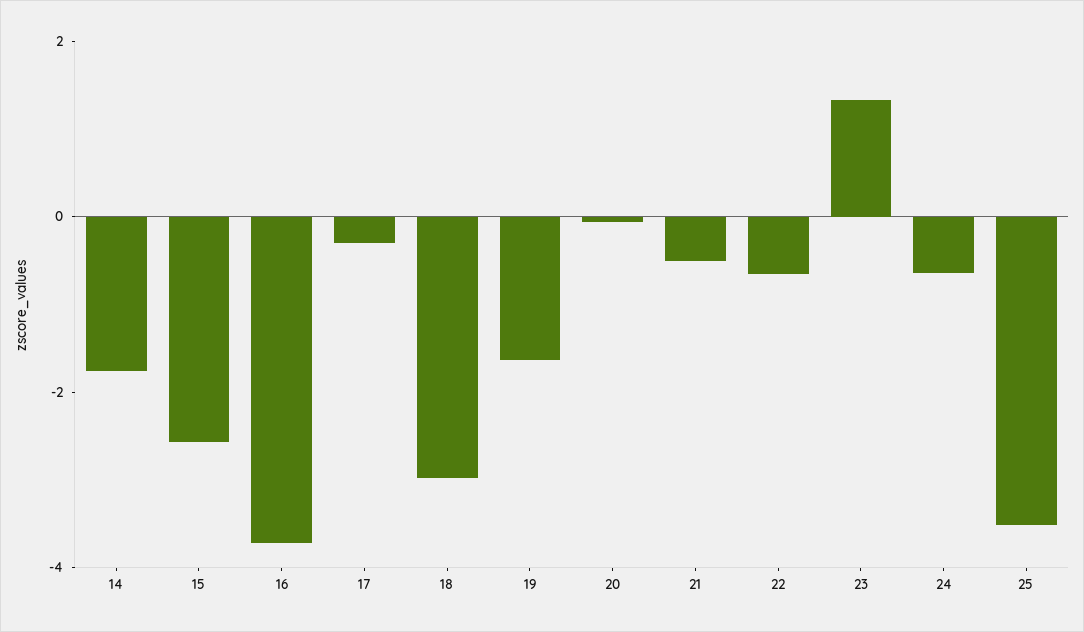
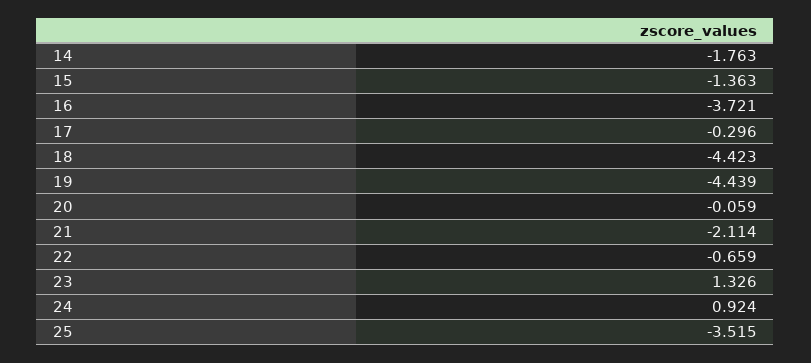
  {
    "14": -1.763,
-   "15": -2.5,
+   "15": -1.363,
    "16": -3.721,
    "17": -0.296,
-   "18": -3,
+   "18": -4.423,
-   "19": -1.5,
+   "19": -4.439,
    "20": -0.059,
-   "21": -0.5,
+   "21": -2.114,
    "22": -0.659,
    "23": 1.326,
-   "24": -0.5,
+   "24": 0.924,
    "25": -3.515
  }

